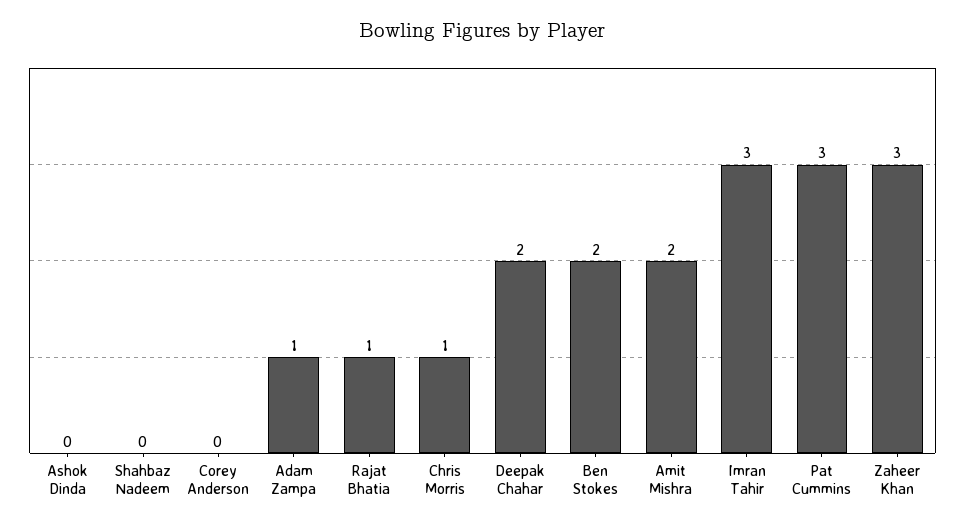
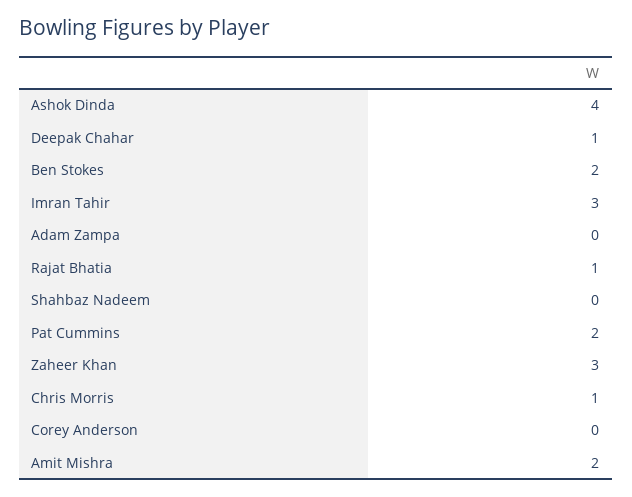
  {
-   "Ashok Dinda": 0,
+   "Ashok Dinda": 4,
    "Shahbaz Nadeem": 0,
    "Corey Anderson": 0,
-   "Adam Zampa": 1,
+   "Adam Zampa": 0,
    "Rajat Bhatia": 1,
    "Chris Morris": 1,
-   "Deepak Chahar": 2,
+   "Deepak Chahar": 1,
    "Ben Stokes": 2,
    "Amit Mishra": 2,
    "Imran Tahir": 3,
-   "Pat Cummins": 3,
+   "Pat Cummins": 2,
    "Zaheer Khan": 3
  }

